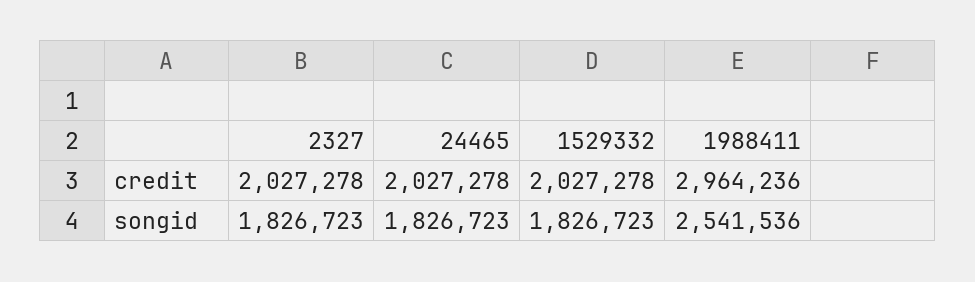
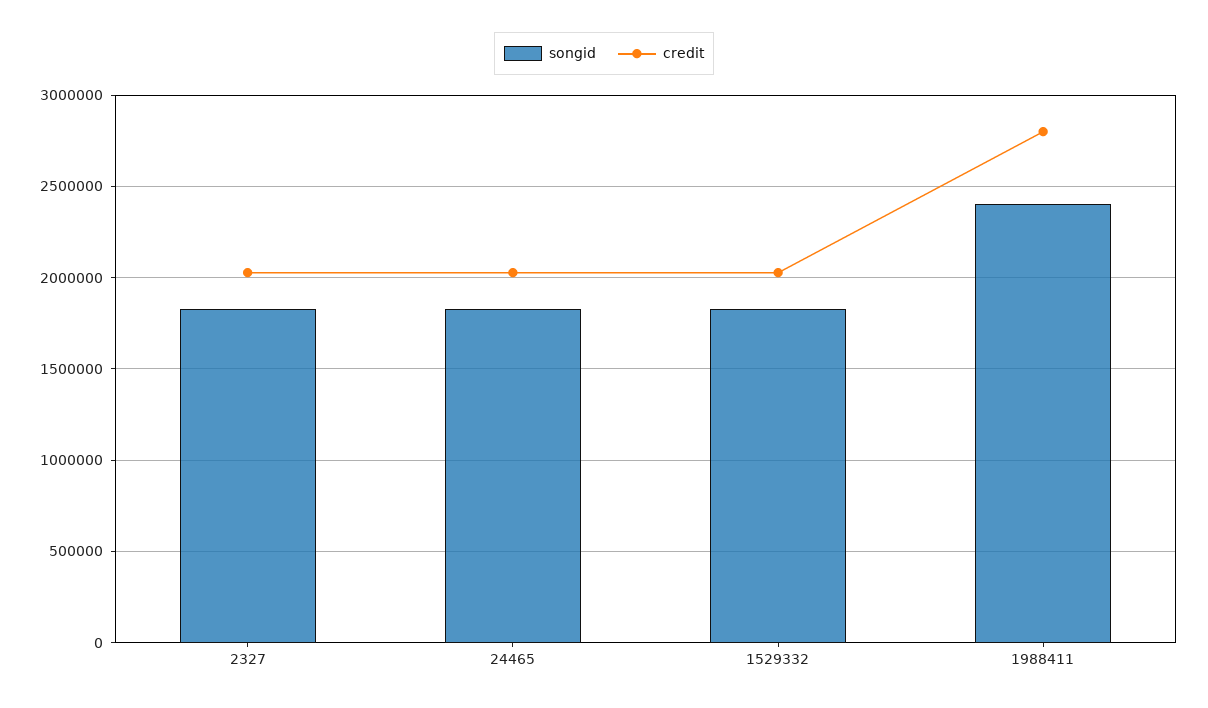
  {
    "credit": {
      "2327": 2027278,
      "24465": 2027278,
      "1529332": 2027278,
-     "1988411": 2964236
+     "1988411": 2800000
    },
    "songid": {
      "2327": 1826723,
      "24465": 1826723,
      "1529332": 1826723,
-     "1988411": 2541536
+     "1988411": 2400000
    }
  }

